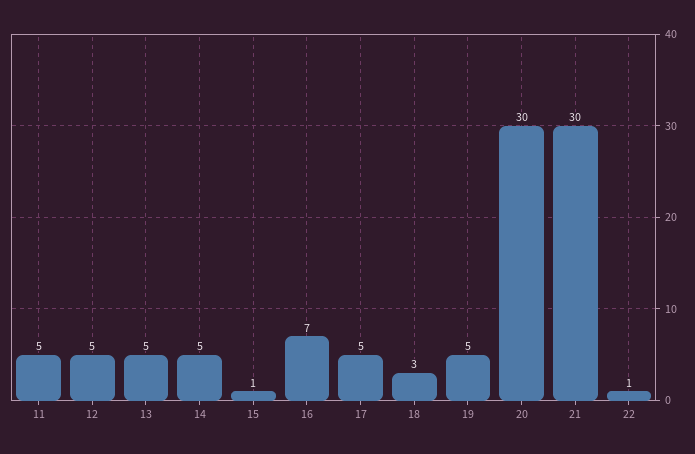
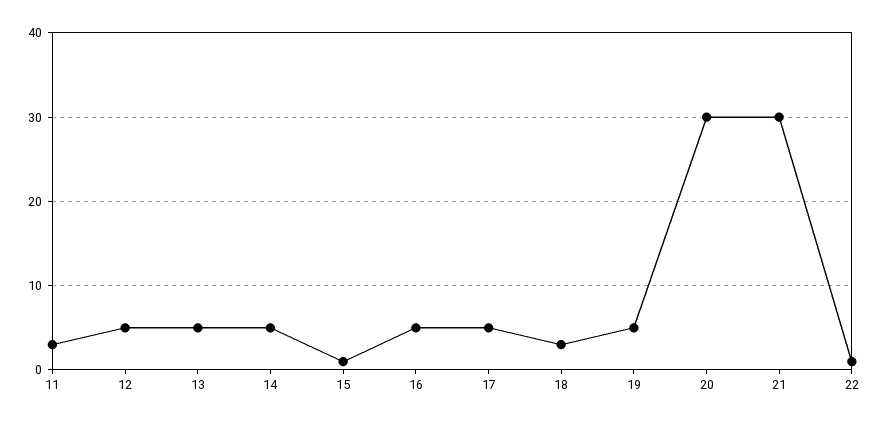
  {
-   "11": 5,
+   "11": 3,
    "12": 5,
    "13": 5,
    "14": 5,
    "15": 1,
-   "16": 7,
+   "16": 5,
    "17": 5,
    "18": 3,
    "19": 5,
    "20": 30,
    "21": 30,
    "22": 1
  }

